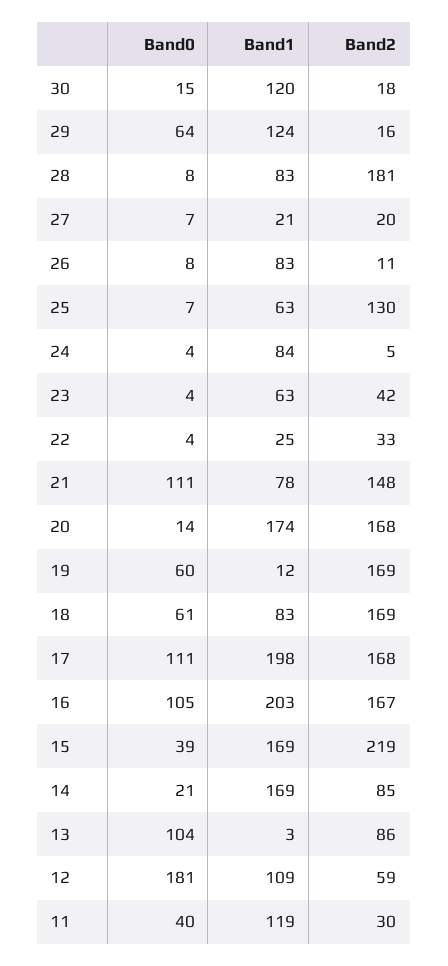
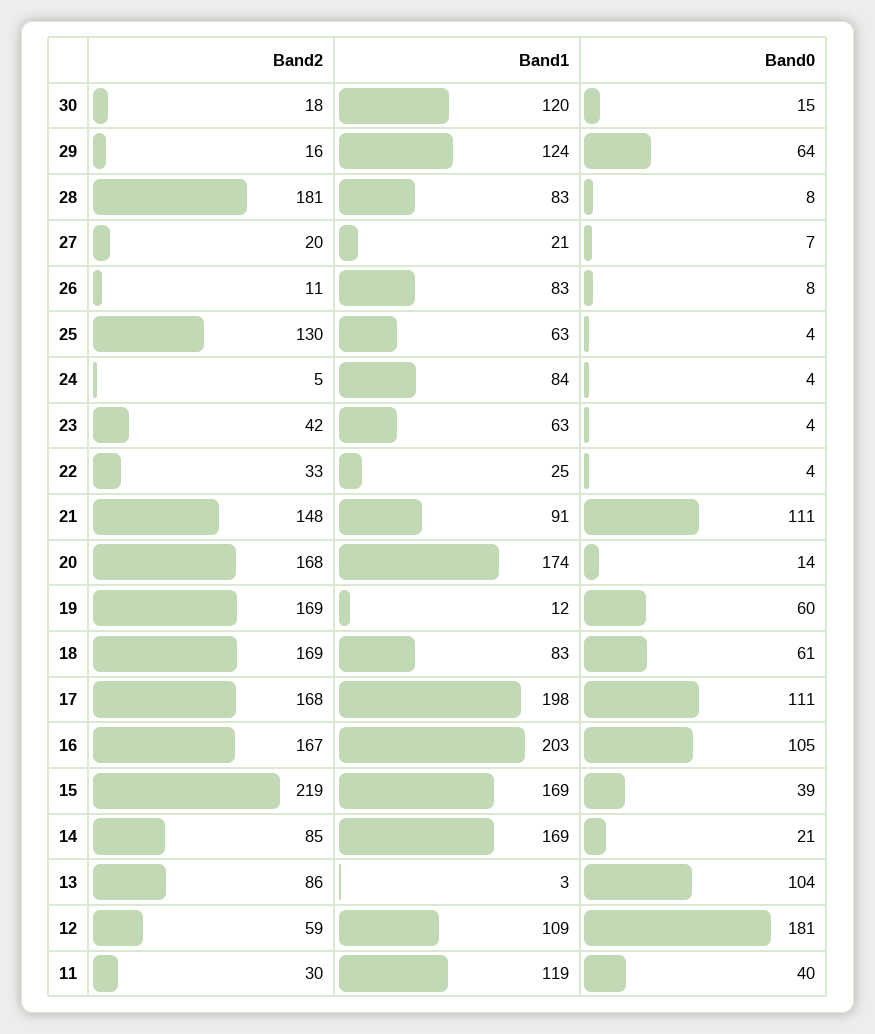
  {
    "Band0": {
      "30": 15,
      "29": 64,
      "28": 8,
      "27": 7,
      "26": 8,
-     "25": 7,
+     "25": 4,
      "24": 4,
      "23": 4,
      "22": 4,
      "21": 111,
      "20": 14,
      "19": 60,
      "18": 61,
      "17": 111,
      "16": 105,
      "15": 39,
      "14": 21,
      "13": 104,
      "12": 181,
      "11": 40
    },
    "Band1": {
      "30": 120,
      "29": 124,
      "28": 83,
      "27": 21,
      "26": 83,
      "25": 63,
      "24": 84,
      "23": 63,
      "22": 25,
-     "21": 78,
+     "21": 91,
      "20": 174,
      "19": 12,
      "18": 83,
      "17": 198,
      "16": 203,
      "15": 169,
      "14": 169,
      "13": 3,
      "12": 109,
      "11": 119
    },
    "Band2": {
      "30": 18,
      "29": 16,
      "28": 181,
      "27": 20,
      "26": 11,
      "25": 130,
      "24": 5,
      "23": 42,
      "22": 33,
      "21": 148,
      "20": 168,
      "19": 169,
      "18": 169,
      "17": 168,
      "16": 167,
      "15": 219,
      "14": 85,
      "13": 86,
      "12": 59,
      "11": 30
    }
  }

